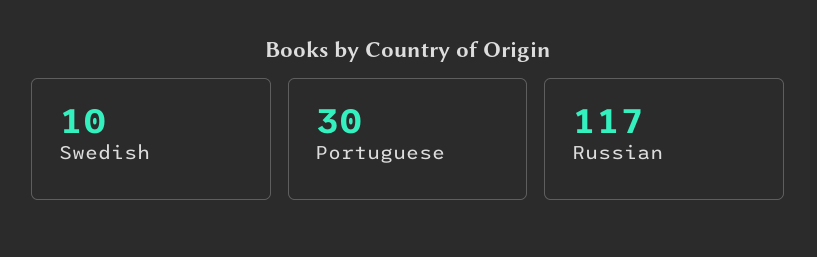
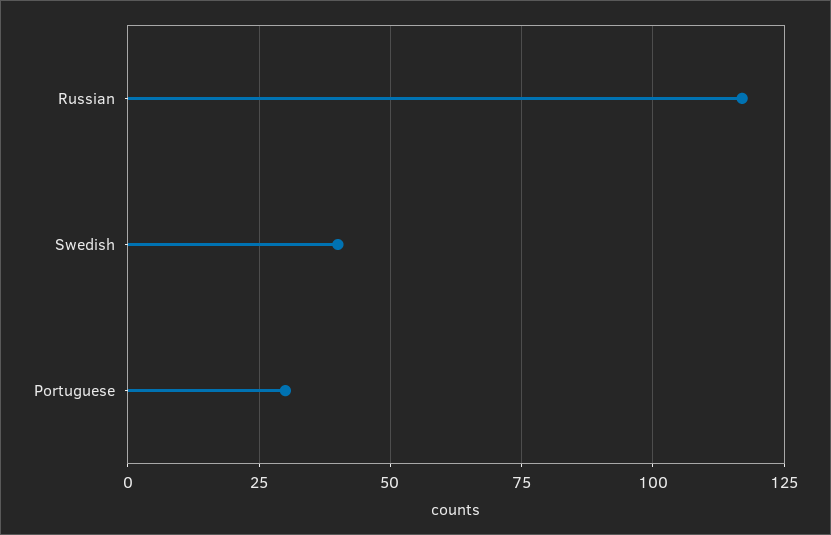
  {
-   "Swedish": 10,
+   "Swedish": 40,
    "Portuguese": 30,
    "Russian": 117
  }

